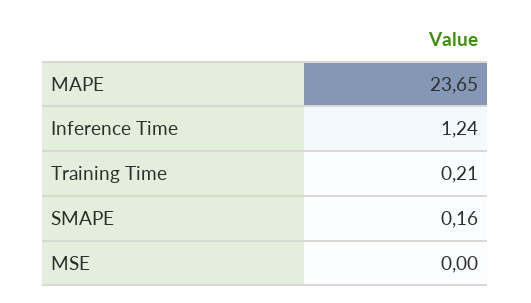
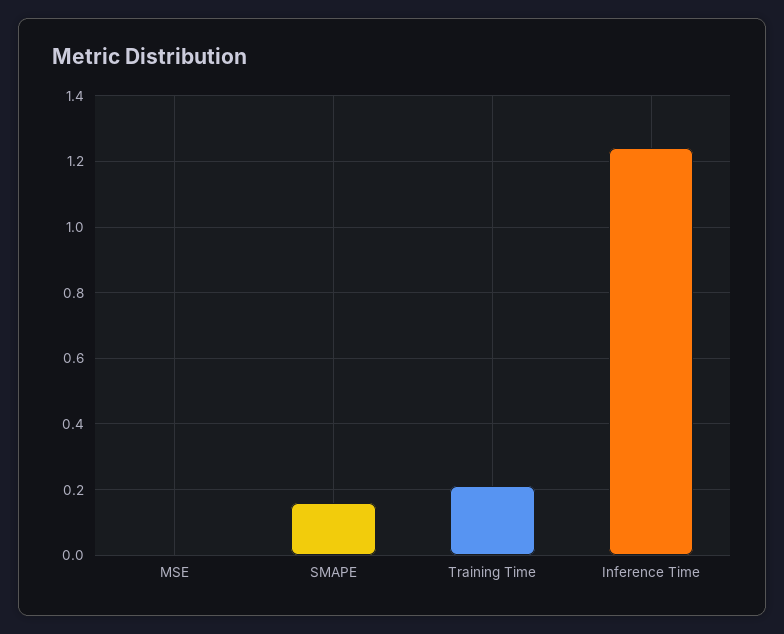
  {
-   "MAPE": 23.65,
    "Inference Time": 1.24,
    "Training Time": 0.21,
    "SMAPE": 0.16,
    "MSE": 0
  }

